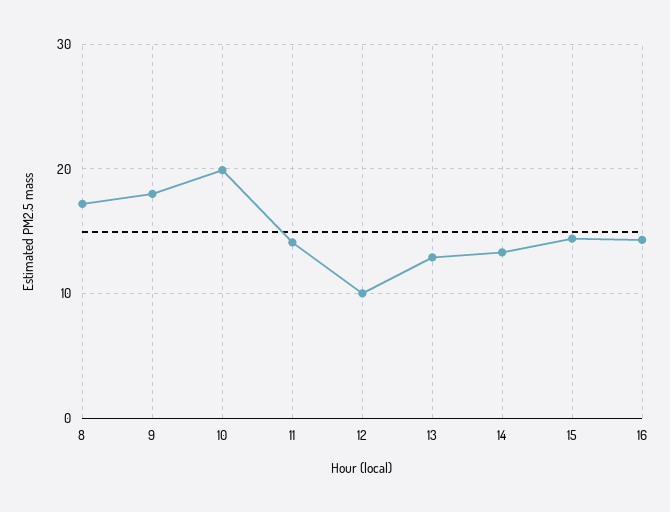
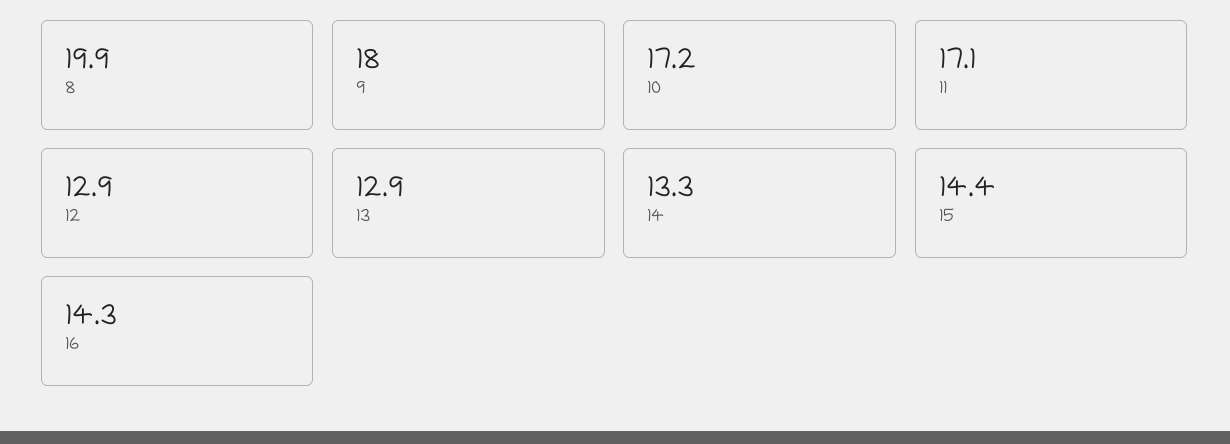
  {
-   "8": 17,
+   "8": 19.9,
    "9": 18,
-   "10": 20,
+   "10": 17.2,
-   "11": 14,
+   "11": 17.1,
-   "12": 10,
+   "12": 12.9,
    "13": 12.9,
    "14": 13.3,
    "15": 14.4,
    "16": 14.3
  }

